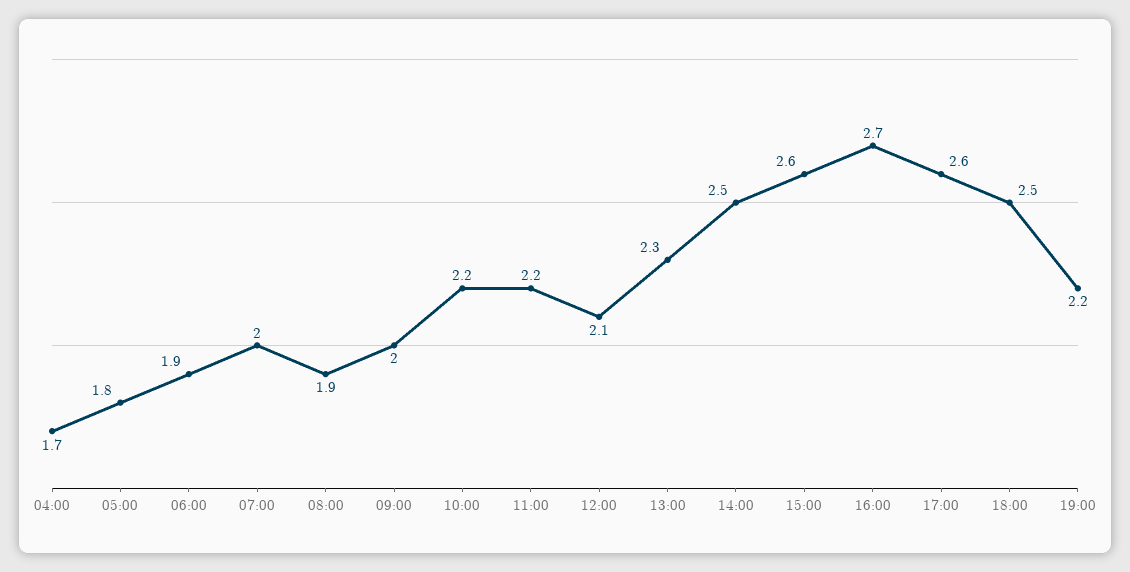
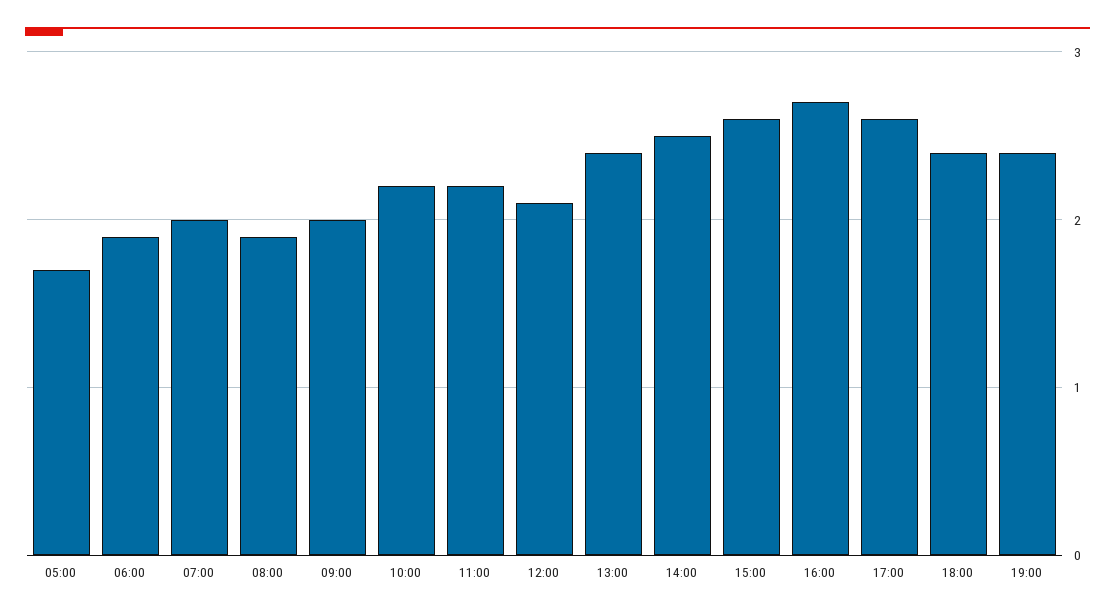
  {
-   "04:00": 1.7,
-   "05:00": 1.8,
+   "05:00": 1.7,
    "06:00": 1.9,
    "07:00": 2,
    "08:00": 1.9,
    "09:00": 2,
    "10:00": 2.2,
    "11:00": 2.2,
    "12:00": 2.1,
-   "13:00": 2.3,
+   "13:00": 2.4,
    "14:00": 2.5,
    "15:00": 2.6,
    "16:00": 2.7,
    "17:00": 2.6,
-   "18:00": 2.5,
+   "18:00": 2.4,
-   "19:00": 2.2
+   "19:00": 2.4
  }

